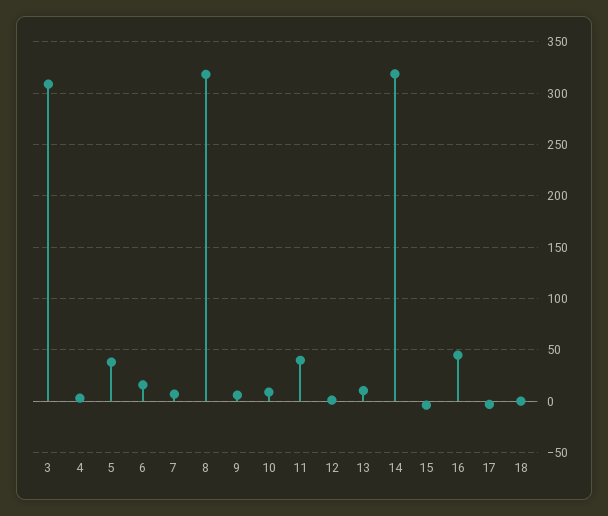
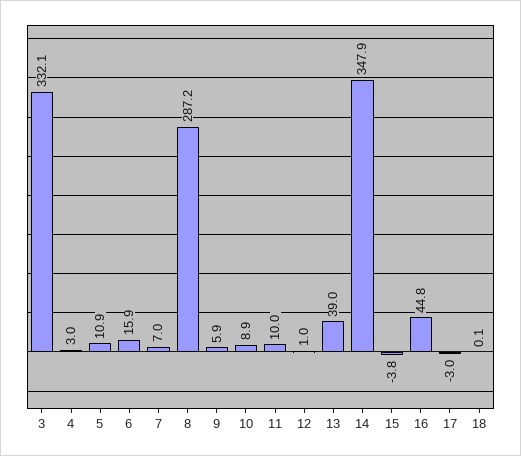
  {
-   "3": 310,
+   "3": 332.1,
    "4": 3,
-   "5": 40,
+   "5": 10.9,
    "6": 15.9,
    "7": 7,
-   "8": 320,
+   "8": 287.2,
    "9": 5.9,
    "10": 8.9,
-   "11": 40,
+   "11": 10,
    "12": 1,
-   "13": 10,
+   "13": 39,
-   "14": 320,
+   "14": 347.9,
    "15": -3.8,
    "16": 44.8,
    "17": -3,
    "18": 0.1
  }

